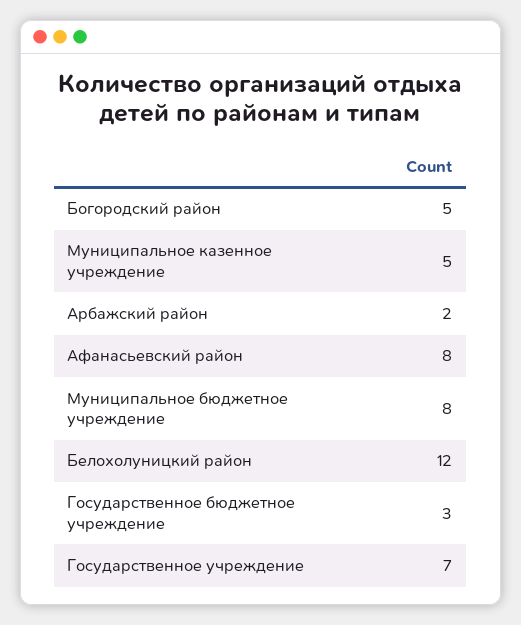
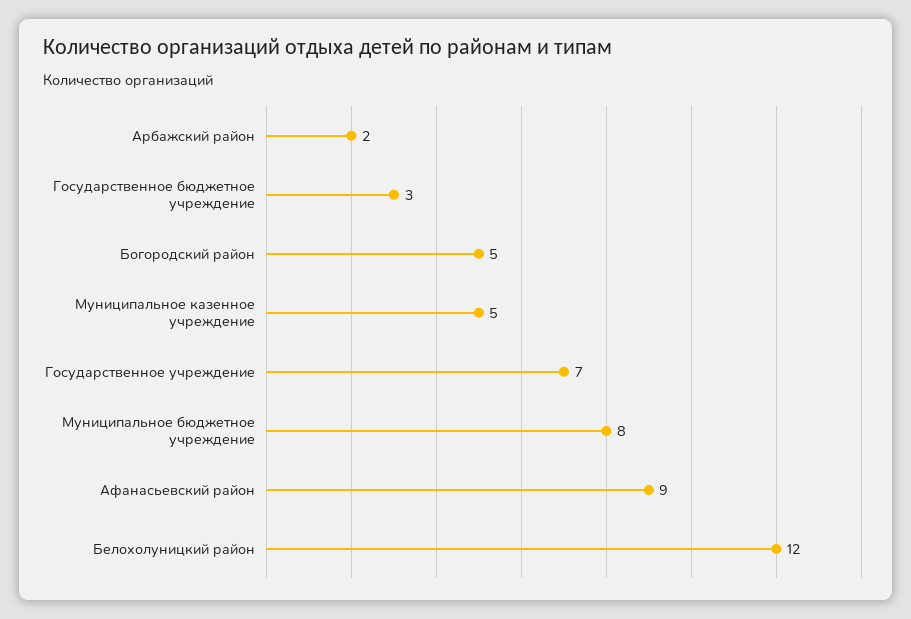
  {
    "Богородский район": 5,
    "Муниципальное казенное учреждение": 5,
    "Арбажский район": 2,
-   "Афанасьевский район": 8,
+   "Афанасьевский район": 9,
    "Муниципальное бюджетное учреждение": 8,
    "Белохолуницкий район": 12,
    "Государственное бюджетное учреждение": 3,
    "Государственное учреждение": 7
  }

